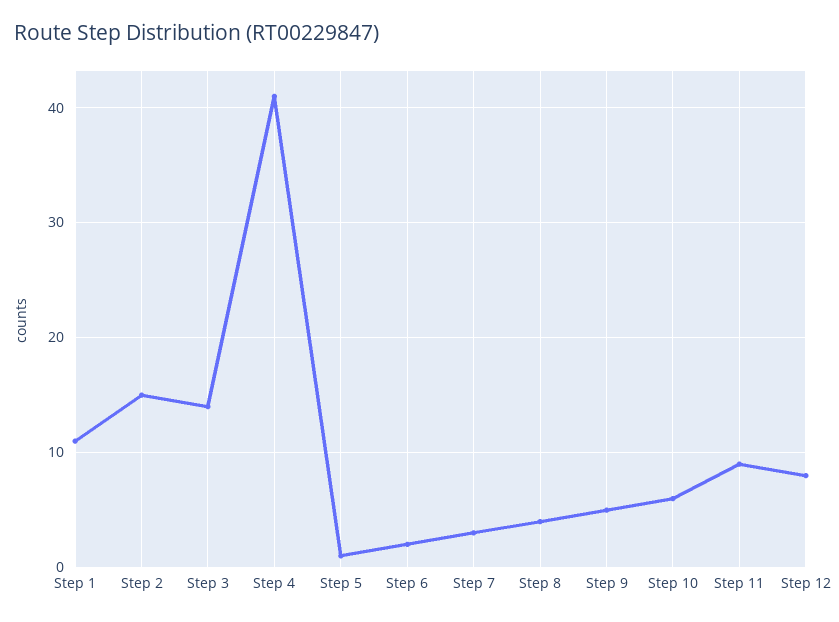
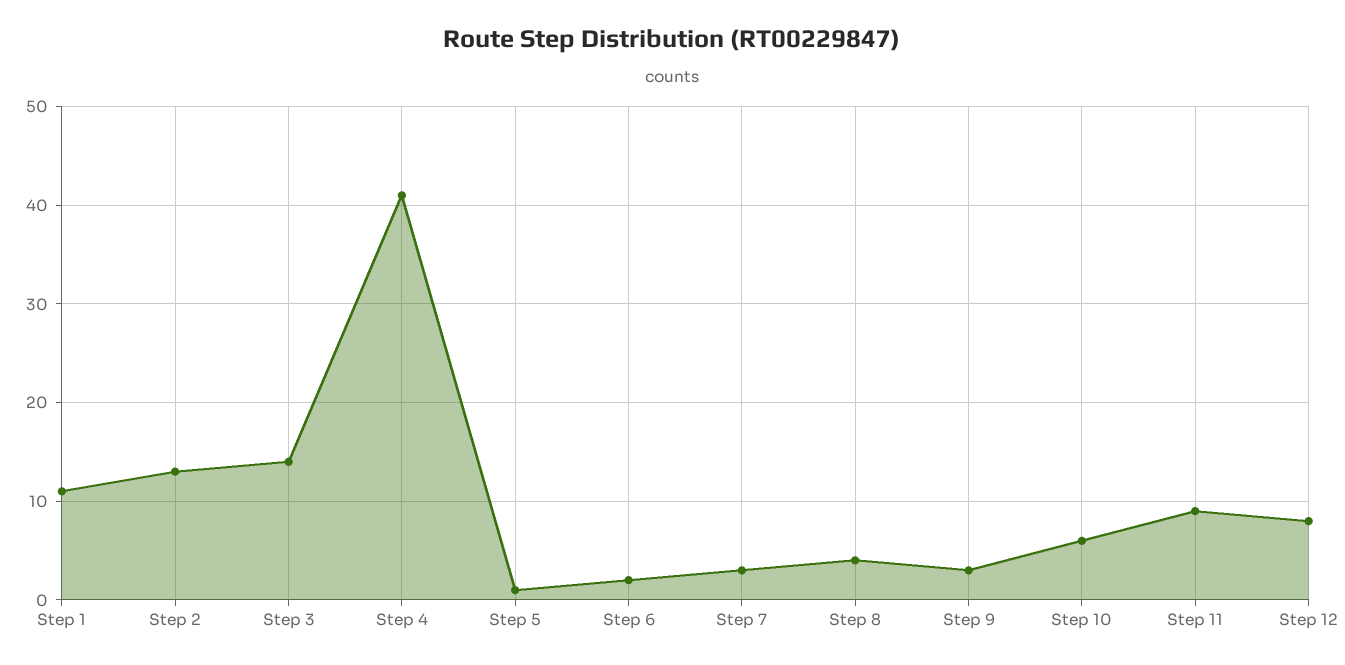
  {
    "Step 1": 11,
-   "Step 2": 15,
+   "Step 2": 13,
    "Step 3": 14,
    "Step 4": 41,
    "Step 5": 1,
    "Step 6": 2,
    "Step 7": 3,
    "Step 8": 4,
-   "Step 9": 5,
+   "Step 9": 3,
    "Step 10": 6,
    "Step 11": 9,
    "Step 12": 8
  }

